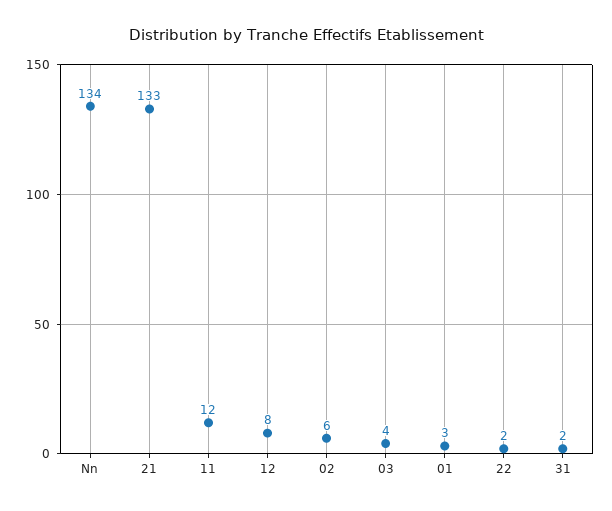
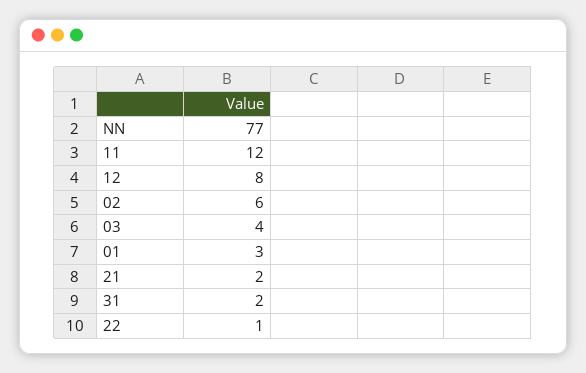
  {
-   "Nn": 134,
+   "Nn": 77,
-   "21": 133,
+   "21": 2,
    "11": 12,
    "12": 8,
    "02": 6,
    "03": 4,
    "01": 3,
-   "22": 2,
+   "22": 1,
    "31": 2
  }

